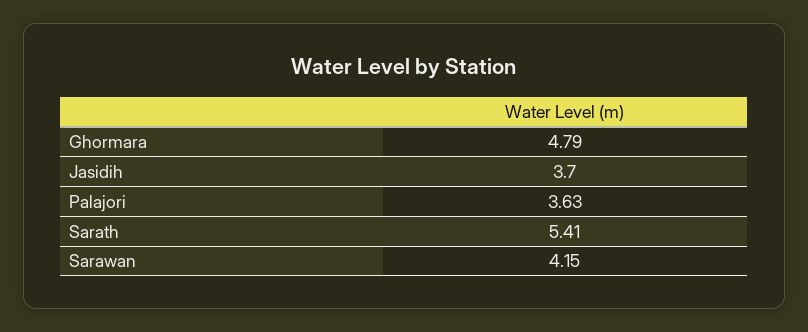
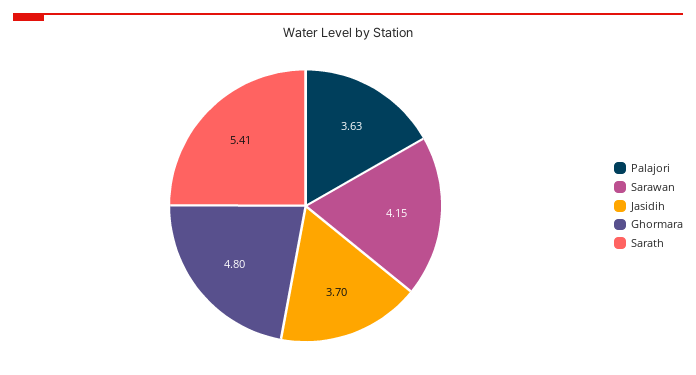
  {
-   "Ghormara": 4.79,
+   "Ghormara": 4.8,
    "Jasidih": 3.7,
    "Palajori": 3.63,
    "Sarath": 5.41,
    "Sarawan": 4.15
  }

